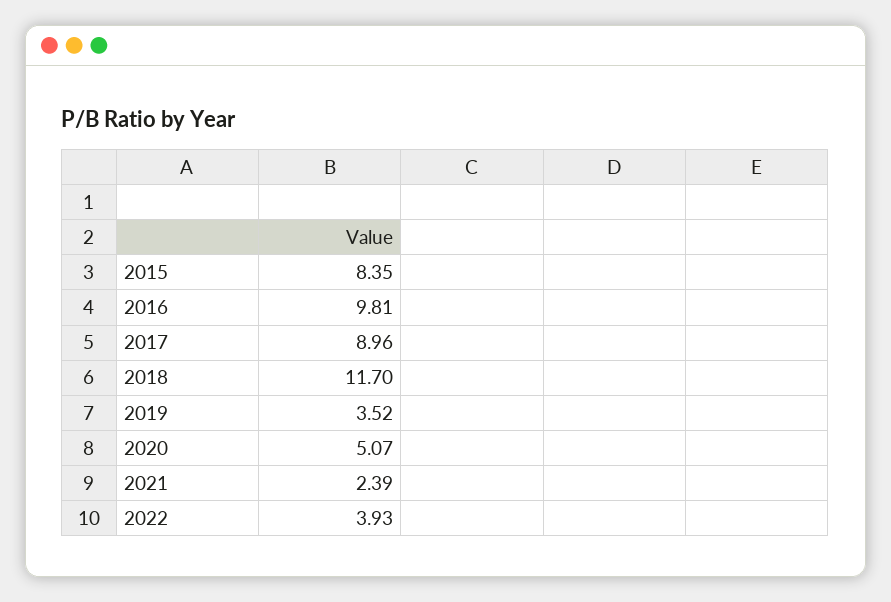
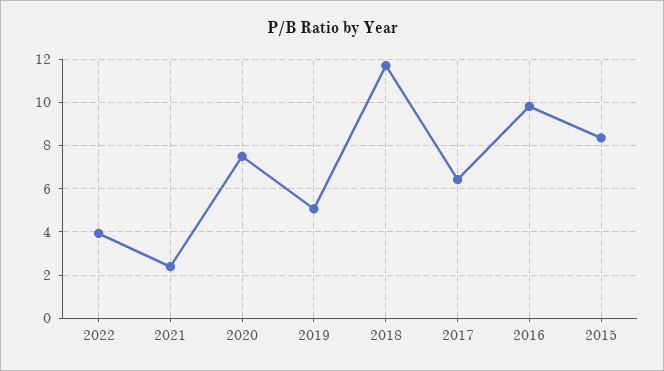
  {
    "2015": 8.35,
    "2016": 9.81,
-   "2017": 8.96,
+   "2017": 6.5,
    "2018": 11.7,
-   "2019": 3.52,
+   "2019": 5,
-   "2020": 5.07,
+   "2020": 7.5,
    "2021": 2.39,
    "2022": 3.93
  }

